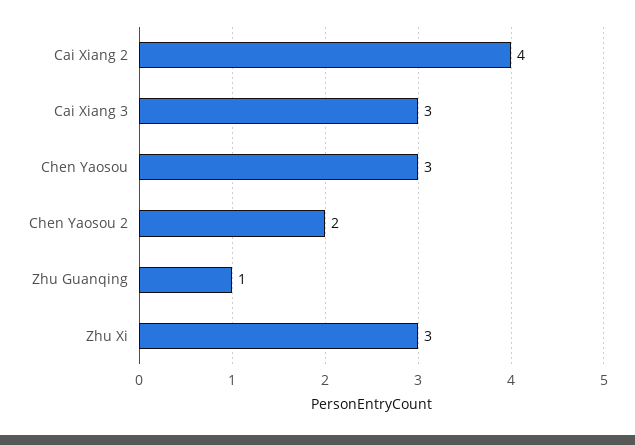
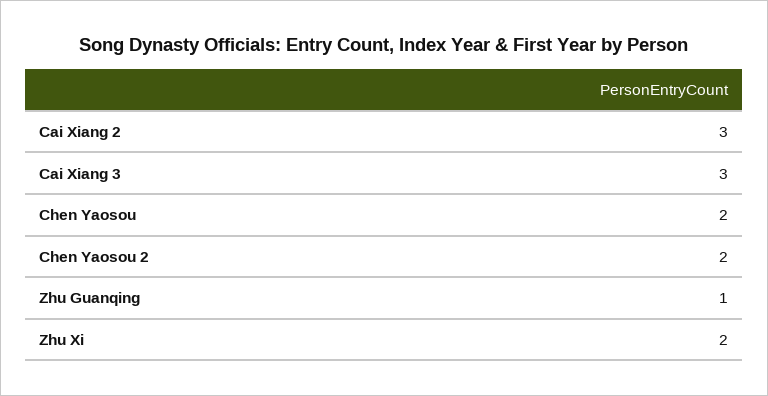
  {
-   "Cai Xiang 2": 4,
+   "Cai Xiang 2": 3,
    "Cai Xiang 3": 3,
-   "Chen Yaosou": 3,
+   "Chen Yaosou": 2,
    "Chen Yaosou 2": 2,
    "Zhu Guanqing": 1,
-   "Zhu Xi": 3
+   "Zhu Xi": 2
  }

